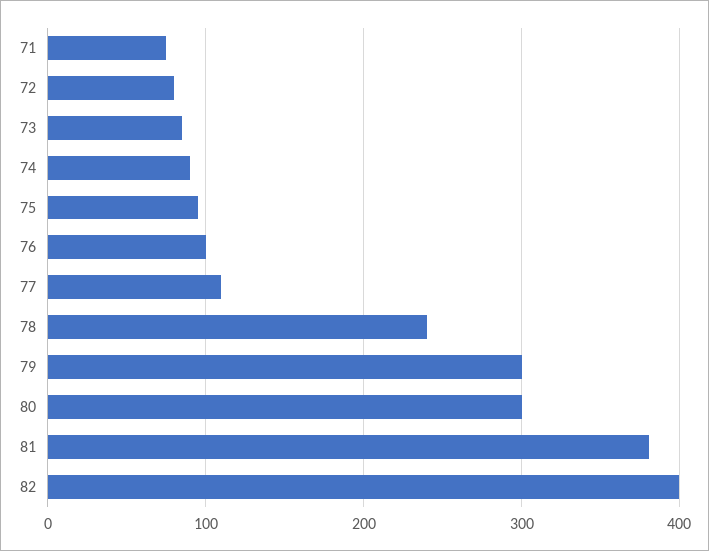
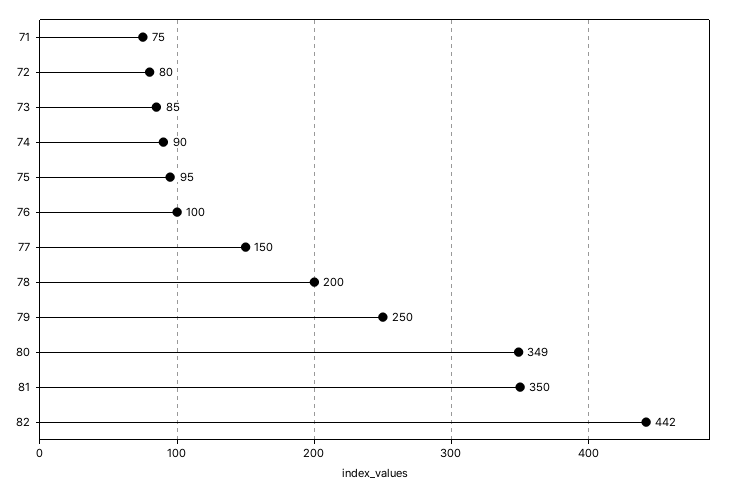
  {
    "71": 75,
    "72": 80,
    "73": 85,
    "74": 90,
    "75": 95,
    "76": 100,
-   "77": 110,
+   "77": 150,
-   "78": 240,
+   "78": 200,
-   "79": 300,
+   "79": 250,
-   "80": 300,
+   "80": 349,
-   "81": 380,
+   "81": 350,
-   "82": 400
+   "82": 442
  }

